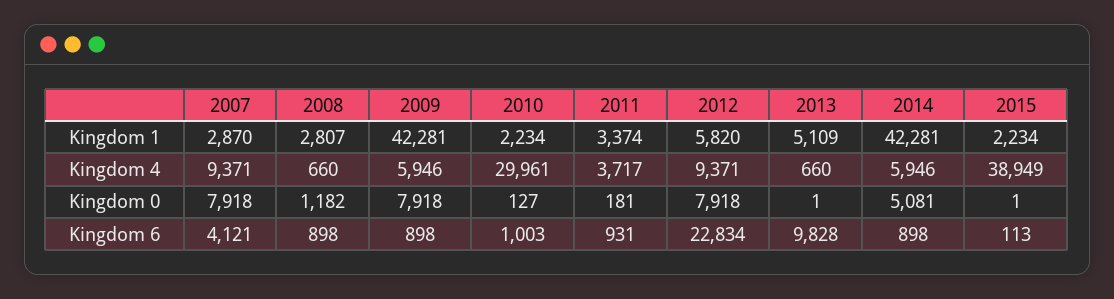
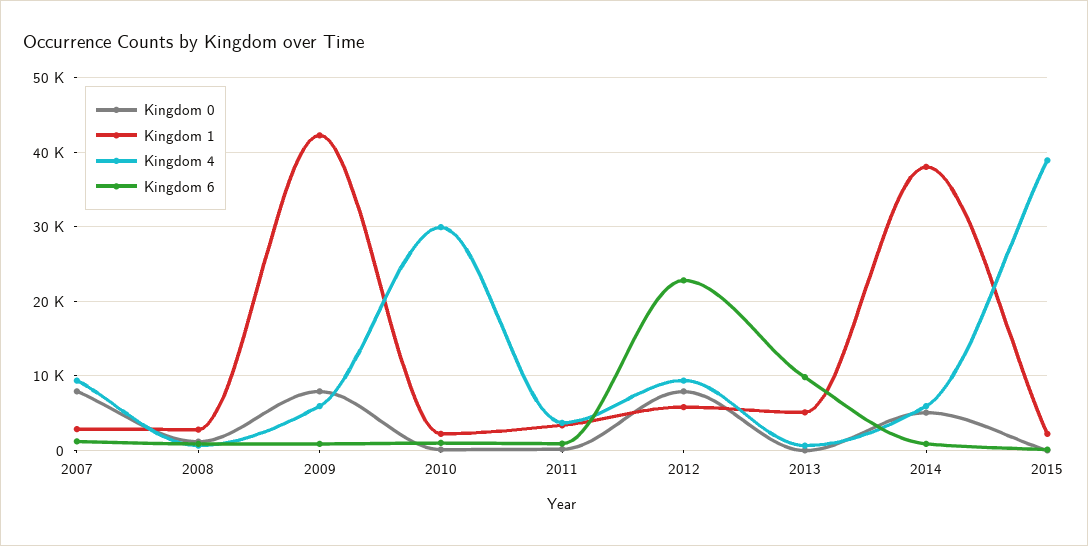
  {
    "Kingdom 1": {
      "2007": 2870,
      "2008": 2807,
      "2009": 42281,
      "2010": 2234,
      "2011": 3374,
      "2012": 5820,
      "2013": 5109,
-     "2014": 42281,
+     "2014": 38000,
      "2015": 2234
    },
    "Kingdom 4": {
      "2007": 9371,
      "2008": 660,
      "2009": 5946,
      "2010": 29961,
      "2011": 3717,
      "2012": 9371,
      "2013": 660,
      "2014": 5946,
      "2015": 38949
    },
    "Kingdom 0": {
      "2007": 7918,
      "2008": 1182,
      "2009": 7918,
      "2010": 127,
      "2011": 181,
      "2012": 7918,
      "2013": 1,
      "2014": 5081,
      "2015": 1
    },
    "Kingdom 6": {
-     "2007": 4121,
+     "2007": 1000,
      "2008": 898,
      "2009": 898,
      "2010": 1003,
      "2011": 931,
      "2012": 22834,
      "2013": 9828,
      "2014": 898,
      "2015": 113
    }
  }

